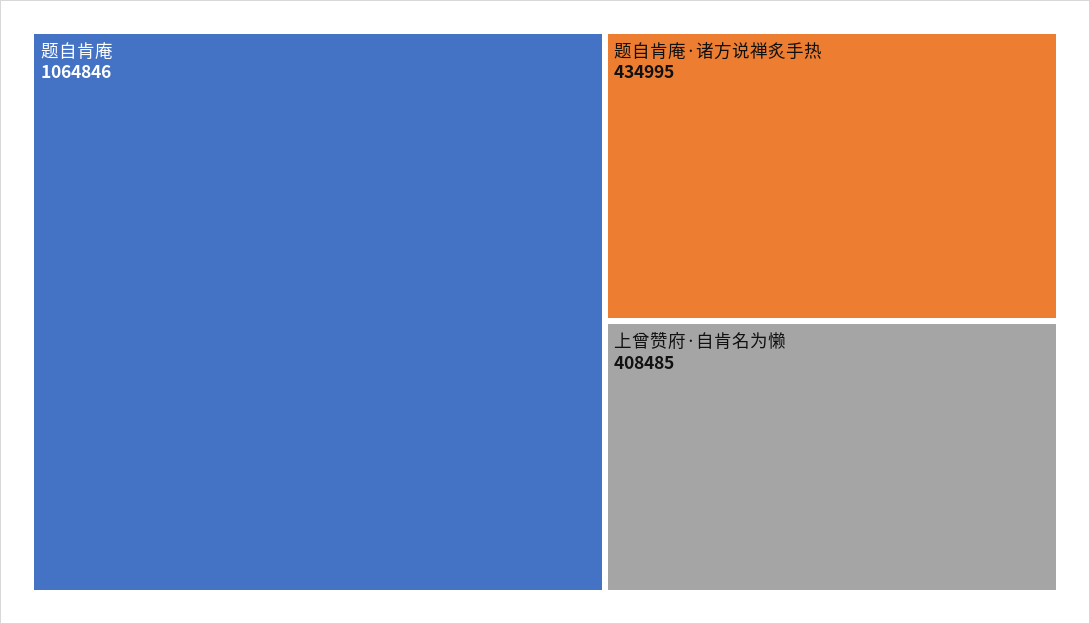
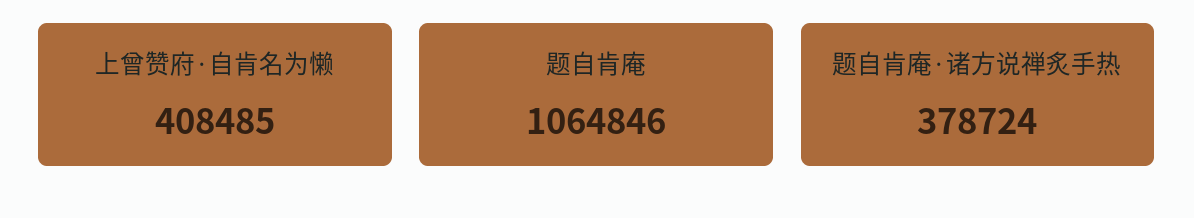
  {
    "题自肯庵": 1064846,
-   "题自肯庵·诸方说禅炙手热": 434995,
+   "题自肯庵·诸方说禅炙手热": 378724,
    "上曾赞府·自肯名为懒": 408485
  }

